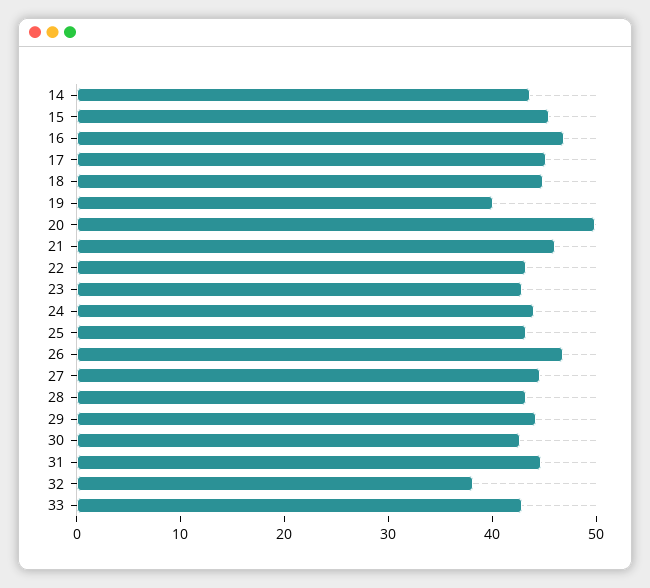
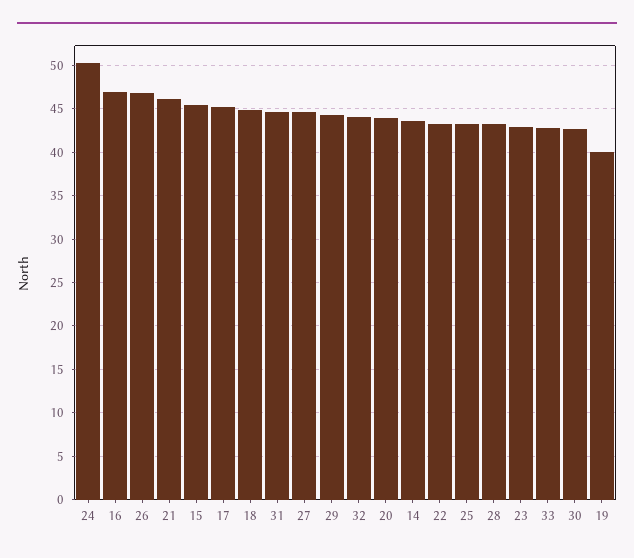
  {
    "14": 44,
    "15": 45,
    "16": 47,
    "17": 45,
    "18": 45,
    "19": 40,
-   "20": 50,
+   "20": 44,
    "21": 46,
    "22": 43,
    "23": 43,
-   "24": 44,
+   "24": 50,
    "25": 43,
    "26": 47,
    "27": 45,
    "28": 43,
    "29": 44,
    "30": 43,
    "31": 45,
-   "32": 38,
+   "32": 44,
    "33": 43
  }

